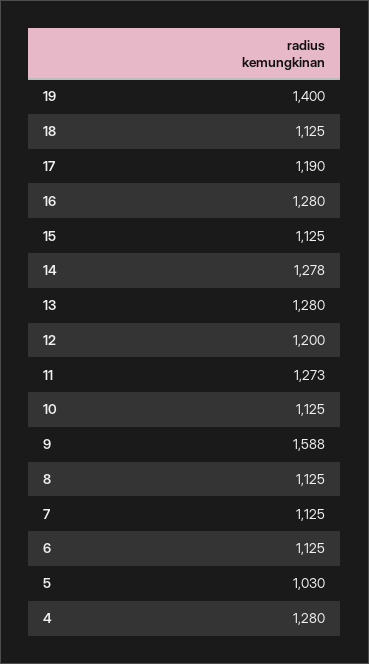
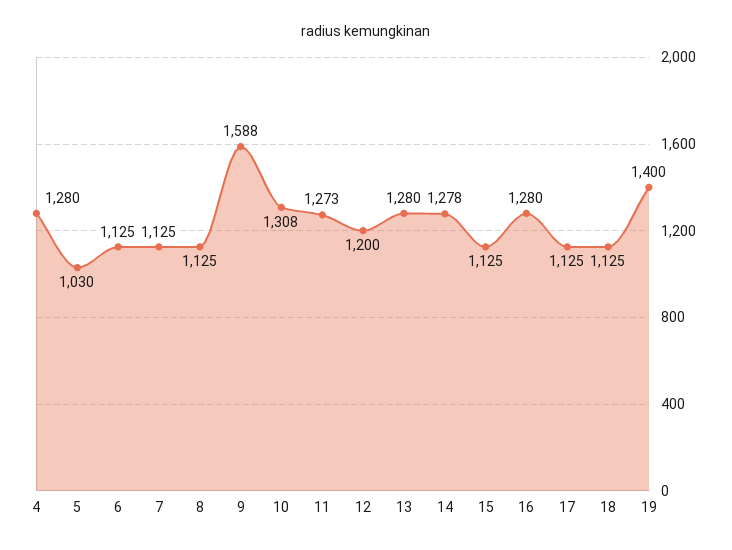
  {
    "19": 1400,
    "18": 1125,
-   "17": 1190,
+   "17": 1125,
    "16": 1280,
    "15": 1125,
    "14": 1278,
    "13": 1280,
    "12": 1200,
    "11": 1273,
-   "10": 1125,
+   "10": 1308,
    "9": 1588,
    "8": 1125,
    "7": 1125,
    "6": 1125,
    "5": 1030,
    "4": 1280
  }

